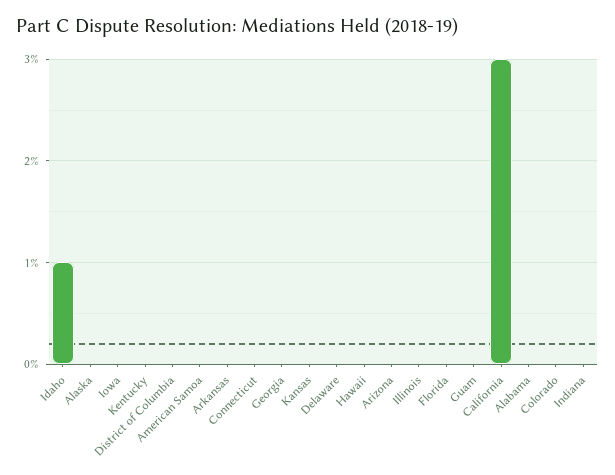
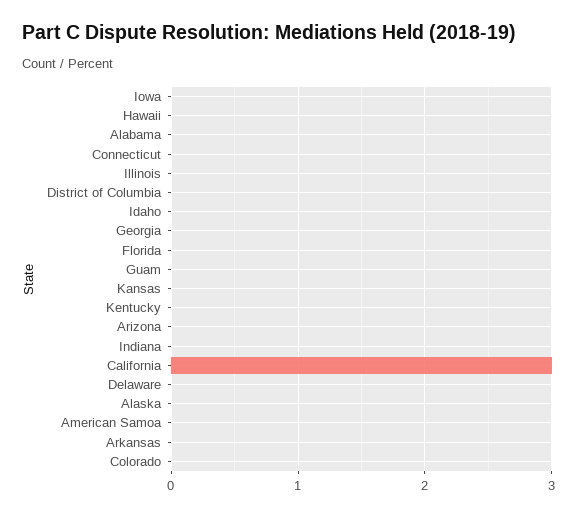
  {
-   "Idaho": 1,
+   "Idaho": 0,
    "Alaska": 0,
    "Iowa": 0,
    "Kentucky": 0,
    "District of Columbia": 0,
    "American Samoa": 0,
    "Arkansas": 0,
    "Connecticut": 0,
    "Georgia": 0,
    "Kansas": 0,
    "Delaware": 0,
    "Hawaii": 0,
    "Arizona": 0,
    "Illinois": 0,
    "Florida": 0,
    "Guam": 0,
    "California": 3,
    "Alabama": 0,
    "Colorado": 0,
    "Indiana": 0
  }

